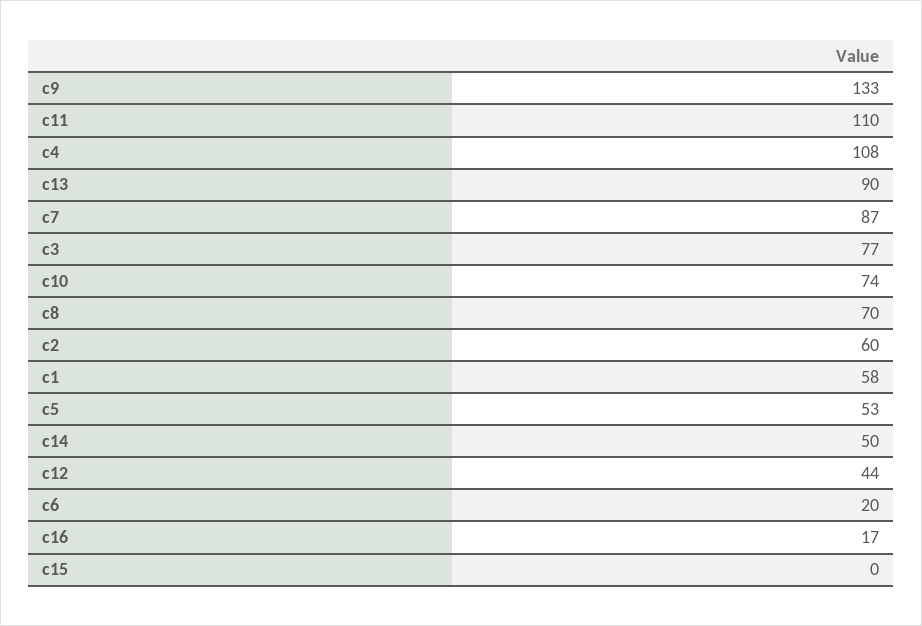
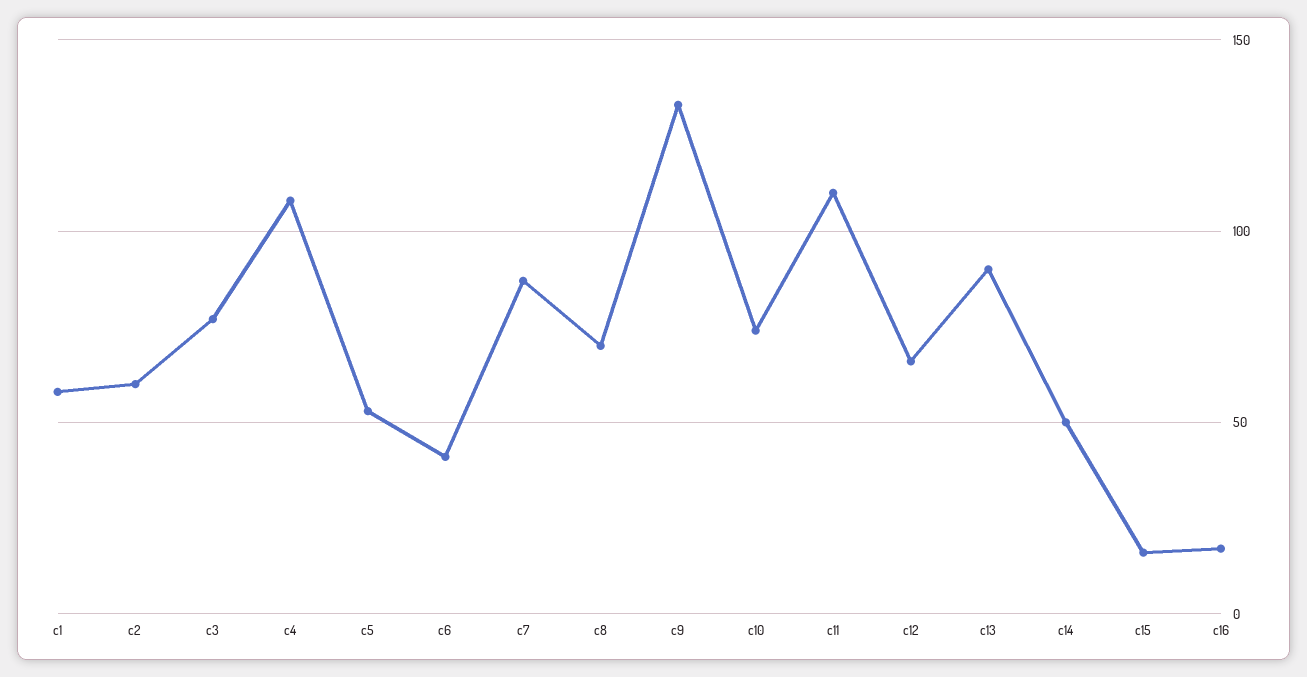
  {
    "c9": 133,
    "c11": 110,
    "c4": 108,
    "c13": 90,
    "c7": 87,
    "c3": 77,
    "c10": 74,
    "c8": 70,
    "c2": 60,
    "c1": 58,
    "c5": 53,
    "c14": 50,
-   "c12": 44,
+   "c12": 65,
-   "c6": 20,
+   "c6": 40,
    "c16": 17,
-   "c15": 0
+   "c15": 15
  }

